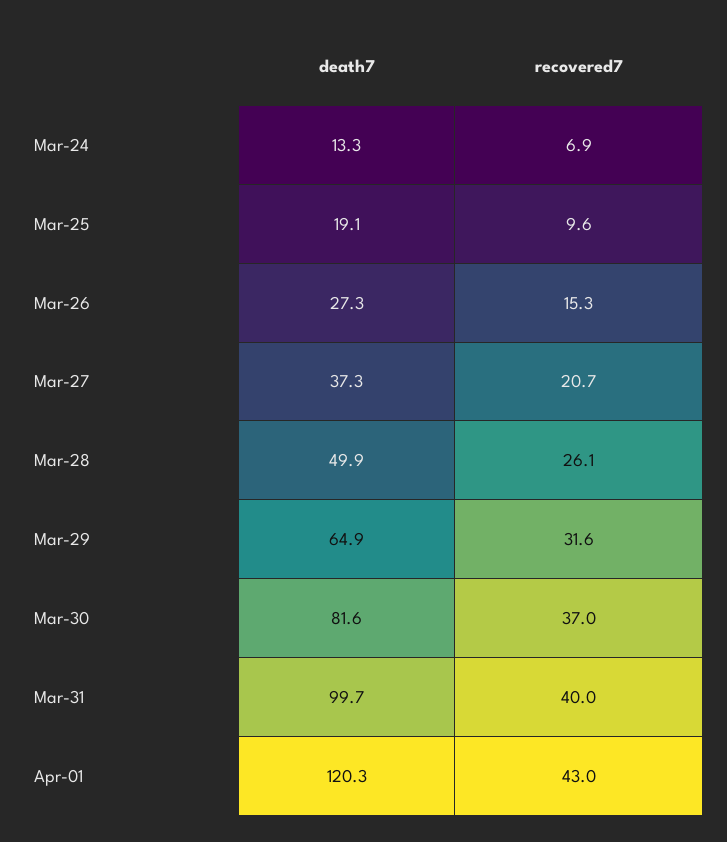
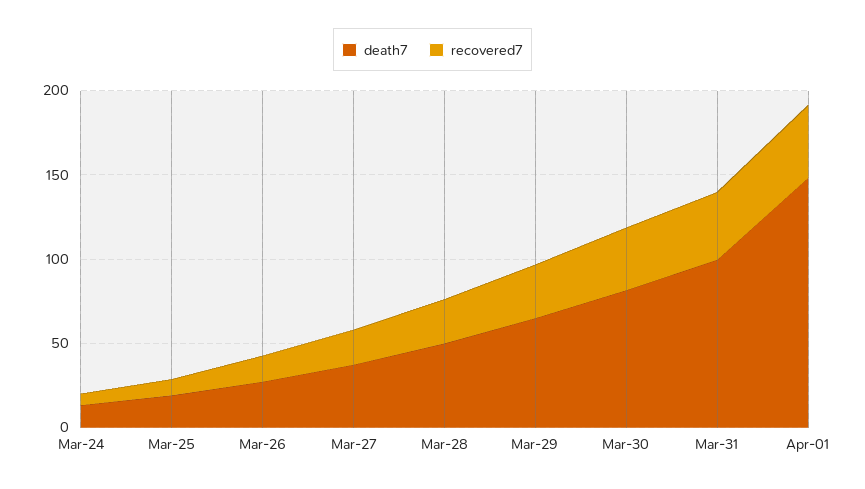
  {
    "death7": {
      "Mar-24": 13.3,
      "Mar-25": 19.1,
      "Mar-26": 27.3,
      "Mar-27": 37.3,
      "Mar-28": 49.9,
      "Mar-29": 64.9,
      "Mar-30": 81.6,
      "Mar-31": 99.7,
-     "Apr-01": 120.3
+     "Apr-01": 150
    },
    "recovered7": {
      "Mar-24": 6.9,
      "Mar-25": 9.6,
      "Mar-26": 15.3,
      "Mar-27": 20.7,
      "Mar-28": 26.1,
      "Mar-29": 31.6,
      "Mar-30": 37,
      "Mar-31": 40,
      "Apr-01": 43
    }
  }

